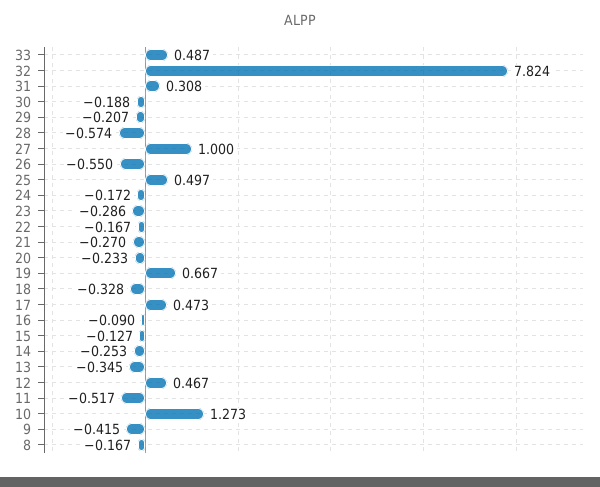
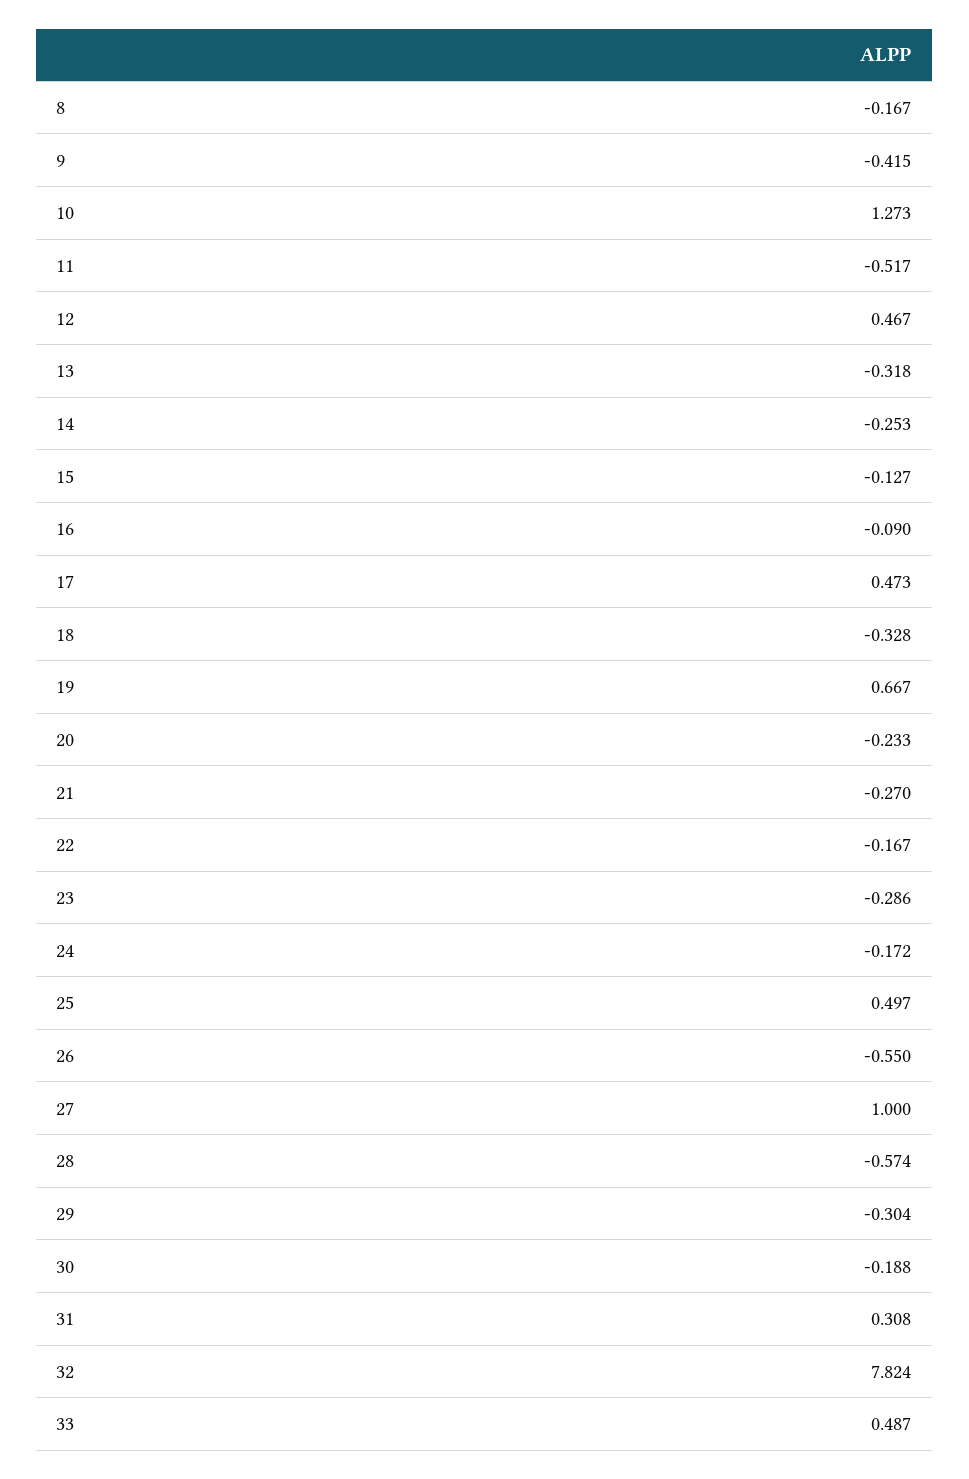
  {
    "33": 0.487,
    "32": 7.824,
    "31": 0.308,
    "30": -0.188,
-   "29": -0.207,
+   "29": -0.304,
    "28": -0.574,
    "27": 1,
    "26": -0.55,
    "25": 0.497,
    "24": -0.172,
    "23": -0.286,
    "22": -0.167,
    "21": -0.27,
    "20": -0.233,
    "19": 0.667,
    "18": -0.328,
    "17": 0.473,
    "16": -0.09,
    "15": -0.127,
    "14": -0.253,
-   "13": -0.345,
+   "13": -0.318,
    "12": 0.467,
    "11": -0.517,
    "10": 1.273,
    "9": -0.415,
    "8": -0.167
  }

